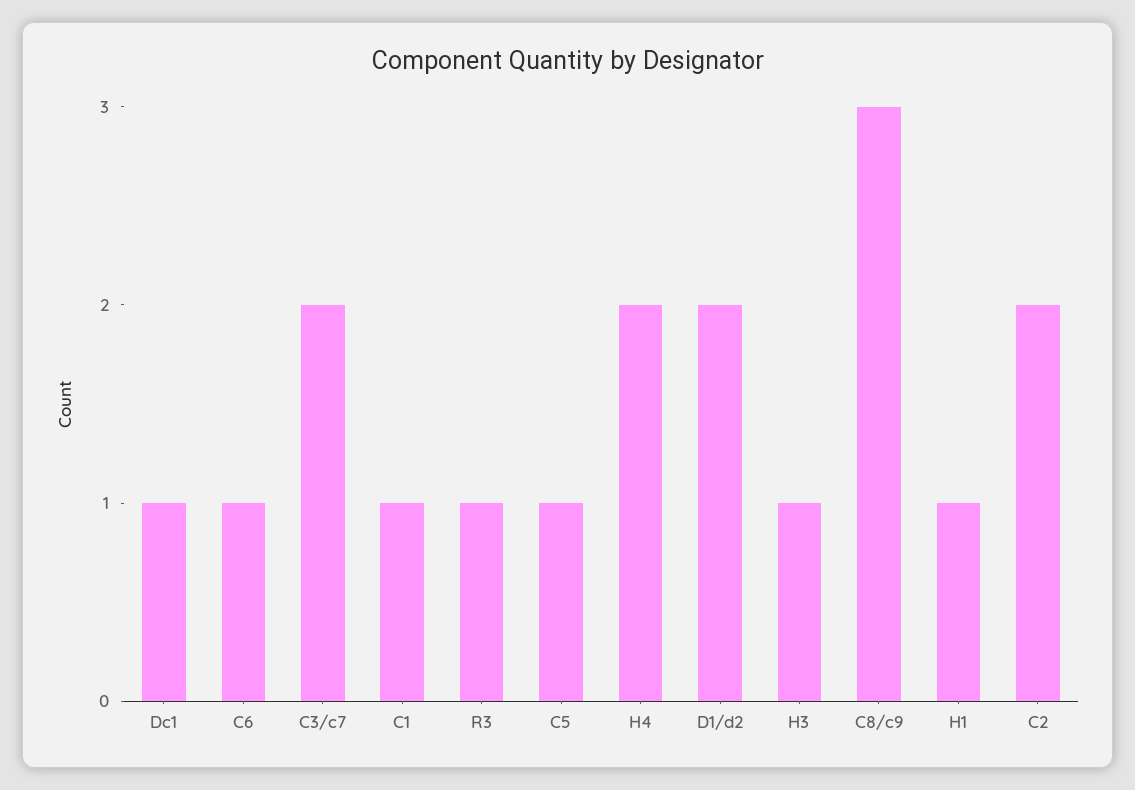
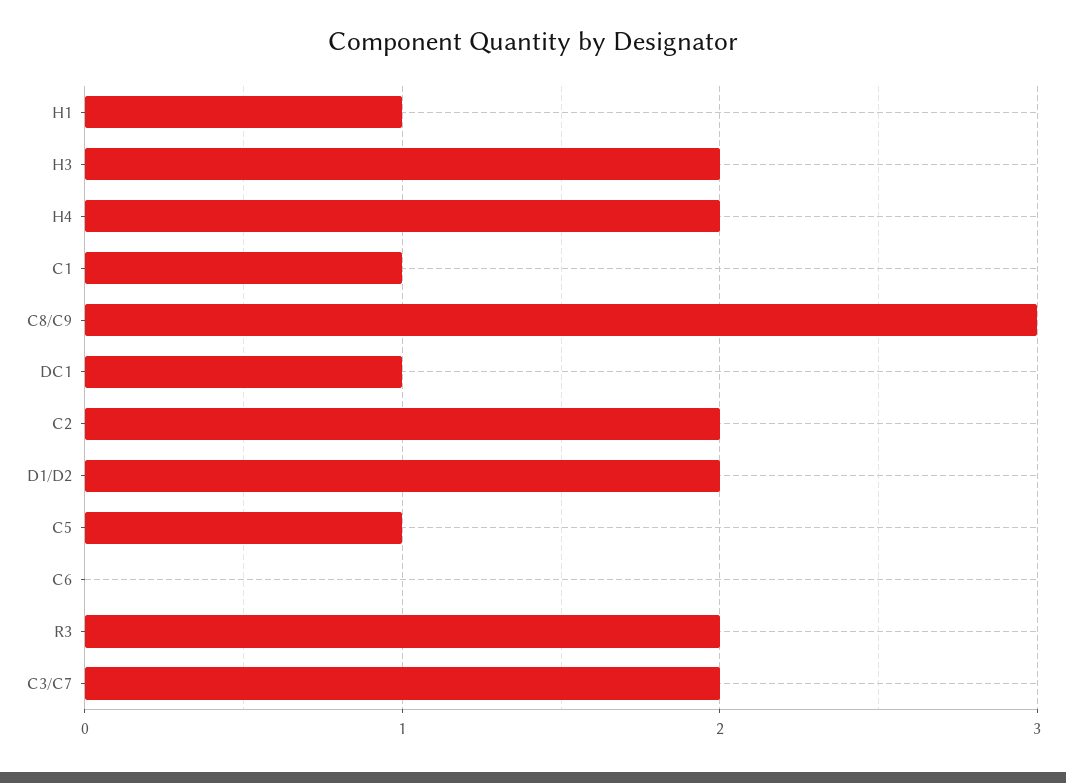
  {
    "Dc1": 1,
-   "C6": 1,
+   "C6": 0,
    "C3/c7": 2,
    "C1": 1,
-   "R3": 1,
+   "R3": 2,
    "C5": 1,
    "H4": 2,
    "D1/d2": 2,
-   "H3": 1,
+   "H3": 2,
    "C8/c9": 3,
    "H1": 1,
    "C2": 2
  }

